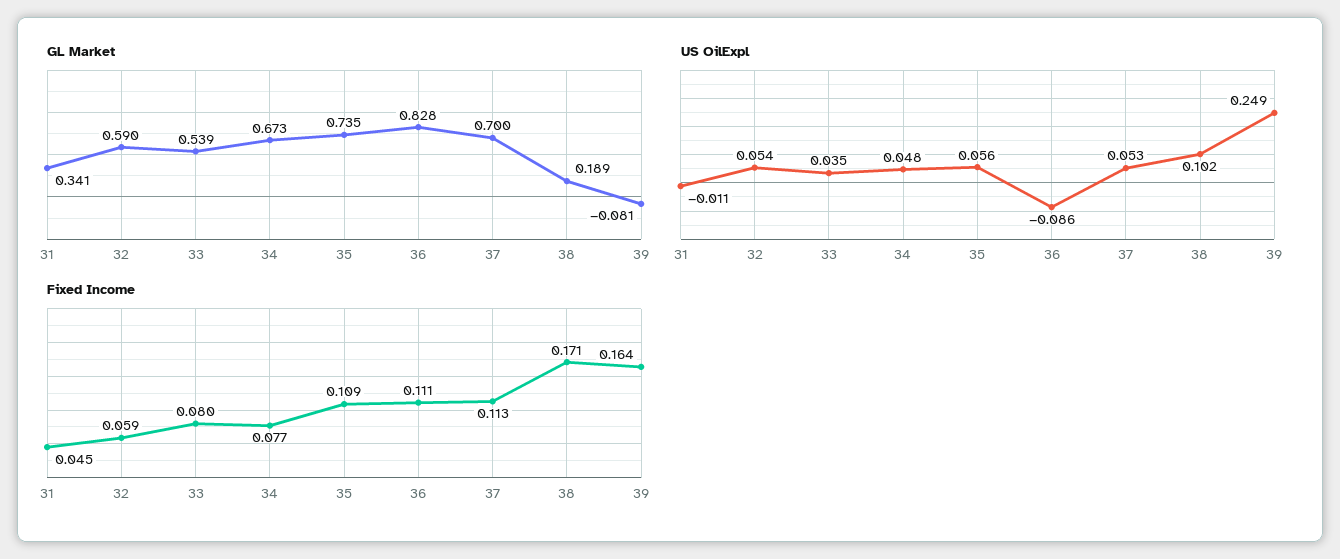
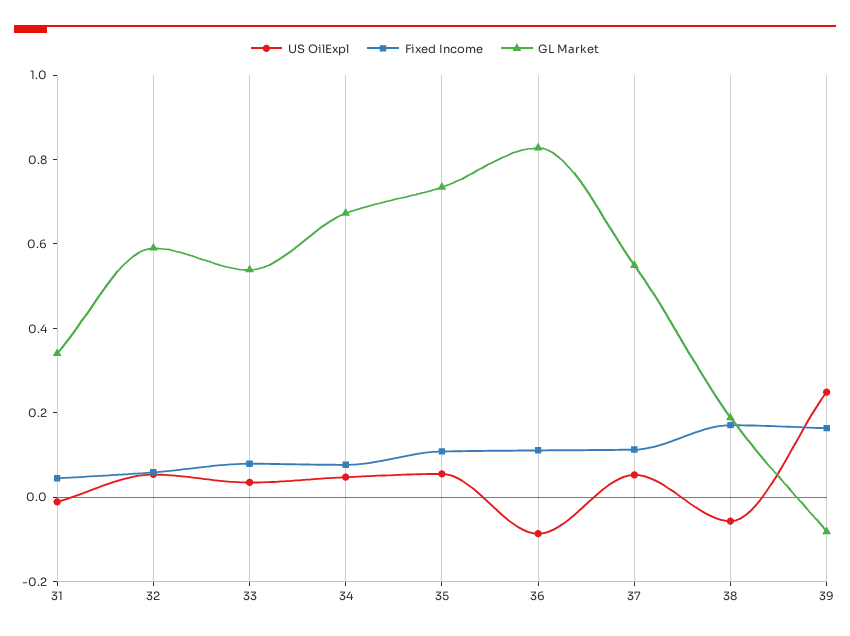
  {
    "GL Market": {
      "31": 0.341,
      "32": 0.59,
      "33": 0.539,
      "34": 0.673,
      "35": 0.735,
      "36": 0.828,
-     "37": 0.7,
+     "37": 0.55,
      "38": 0.189,
      "39": -0.081
    },
    "US OilExpl": {
      "31": -0.011,
      "32": 0.054,
      "33": 0.035,
      "34": 0.048,
      "35": 0.056,
      "36": -0.086,
      "37": 0.053,
-     "38": 0.102,
+     "38": -0.05,
      "39": 0.249
    },
    "Fixed Income": {
      "31": 0.045,
      "32": 0.059,
      "33": 0.08,
      "34": 0.077,
      "35": 0.109,
      "36": 0.111,
      "37": 0.113,
      "38": 0.171,
      "39": 0.164
    }
  }

